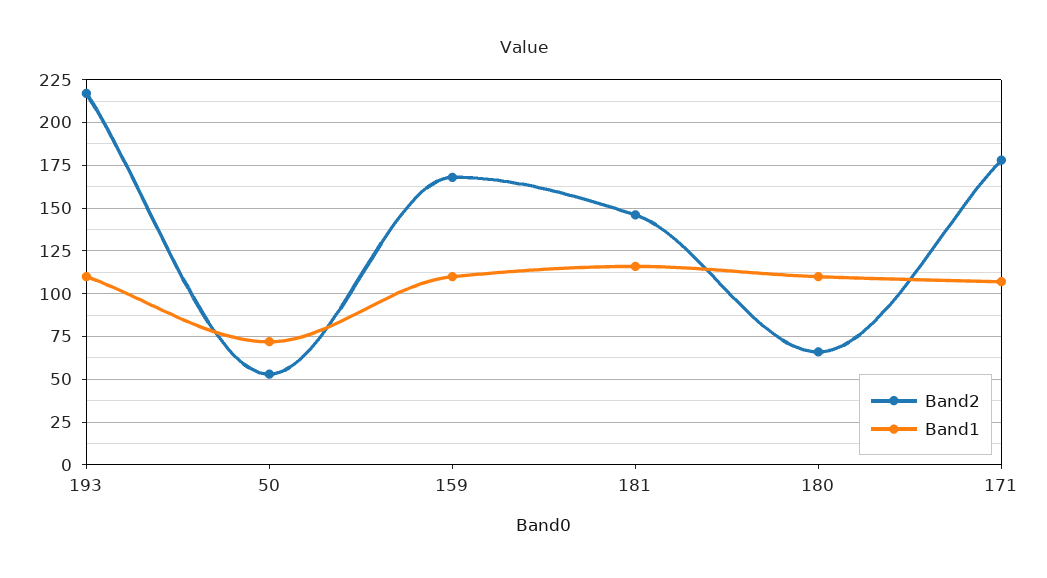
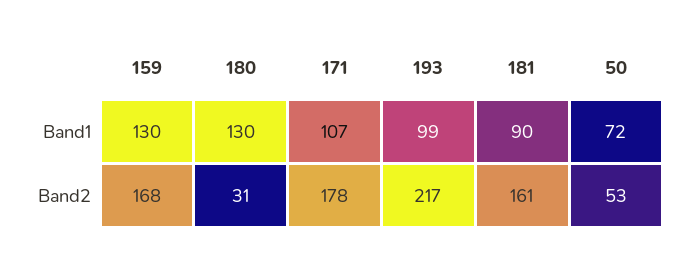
  {
    "Band2": {
      "193": 217,
      "50": 53,
      "159": 168,
-     "181": 145,
+     "181": 161,
-     "180": 65,
+     "180": 31,
      "171": 178
    },
    "Band1": {
-     "193": 110,
+     "193": 99,
      "50": 72,
-     "159": 110,
+     "159": 130,
-     "181": 115,
+     "181": 90,
-     "180": 110,
+     "180": 130,
      "171": 107
    }
  }

